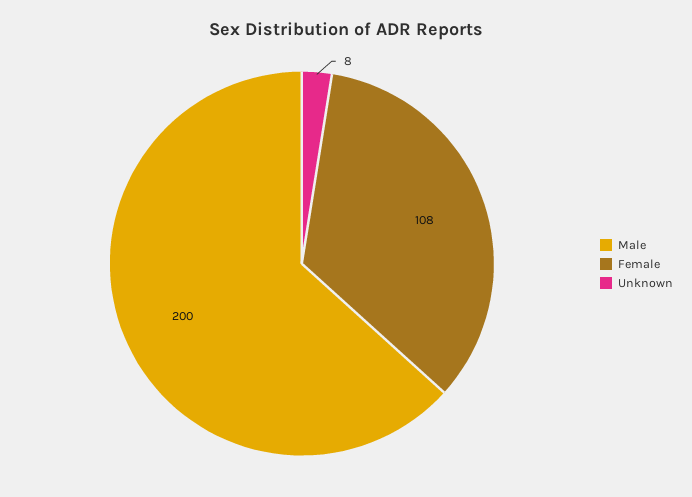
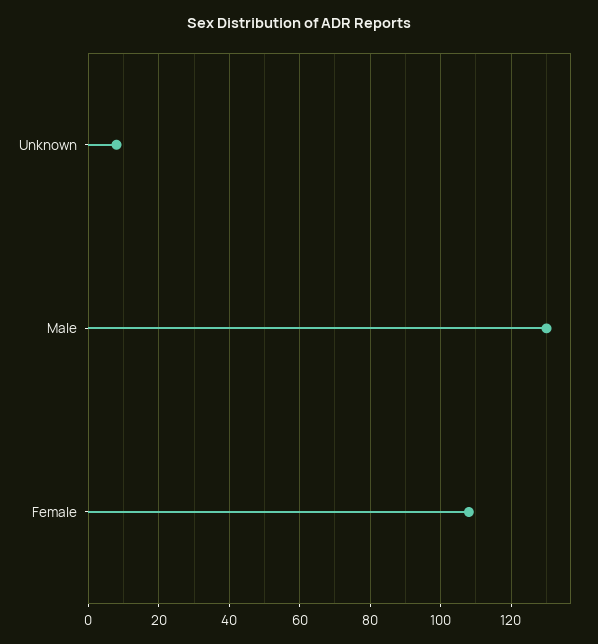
  {
-   "Male": 200,
+   "Male": 130,
    "Female": 108,
    "Unknown": 8
  }

